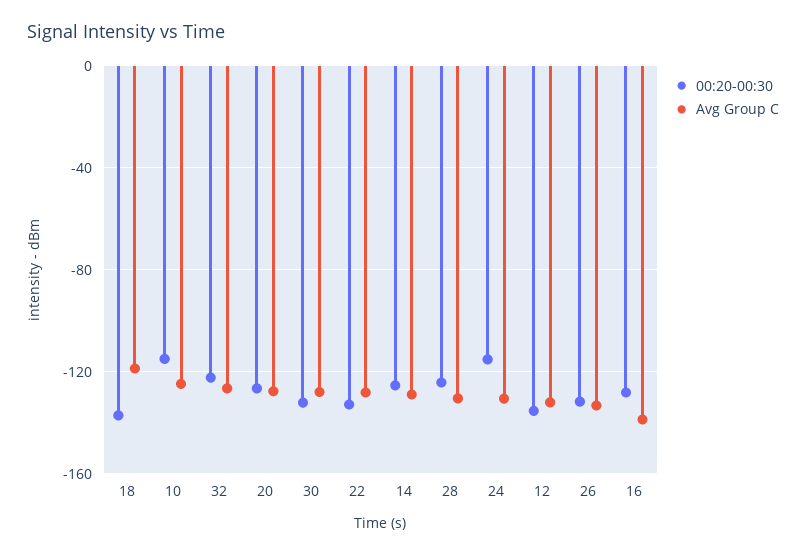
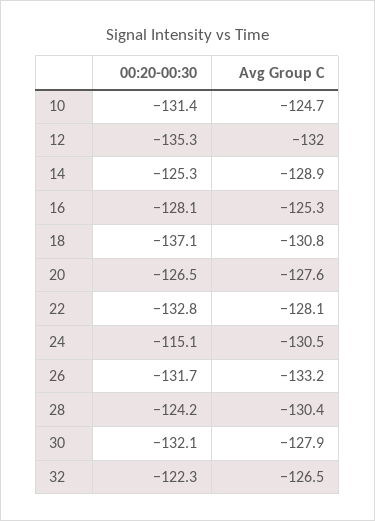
  {
    "00:20-00:30": {
      "18": -137.1,
-     "10": -115,
+     "10": -131.4,
      "32": -122.3,
      "20": -126.5,
      "30": -132.1,
      "22": -132.8,
      "14": -125.3,
      "28": -124.2,
      "24": -115.1,
      "12": -135.3,
      "26": -131.7,
      "16": -128.1
    },
    "Avg Group C": {
-     "18": -120,
+     "18": -130.8,
      "10": -124.7,
      "32": -126.5,
      "20": -127.6,
      "30": -127.9,
      "22": -128.1,
      "14": -128.9,
      "28": -130.4,
      "24": -130.5,
      "12": -132,
      "26": -133.2,
-     "16": -140
+     "16": -125.3
    }
  }

